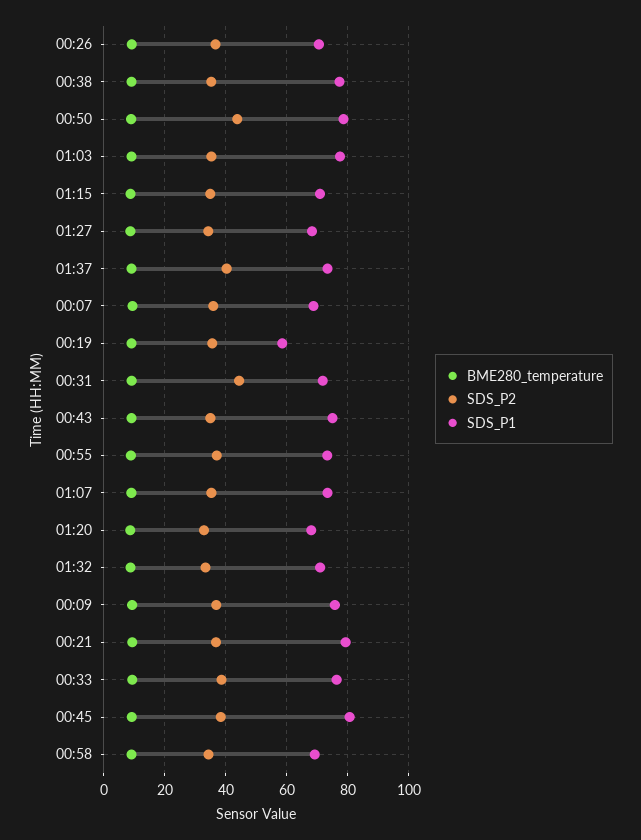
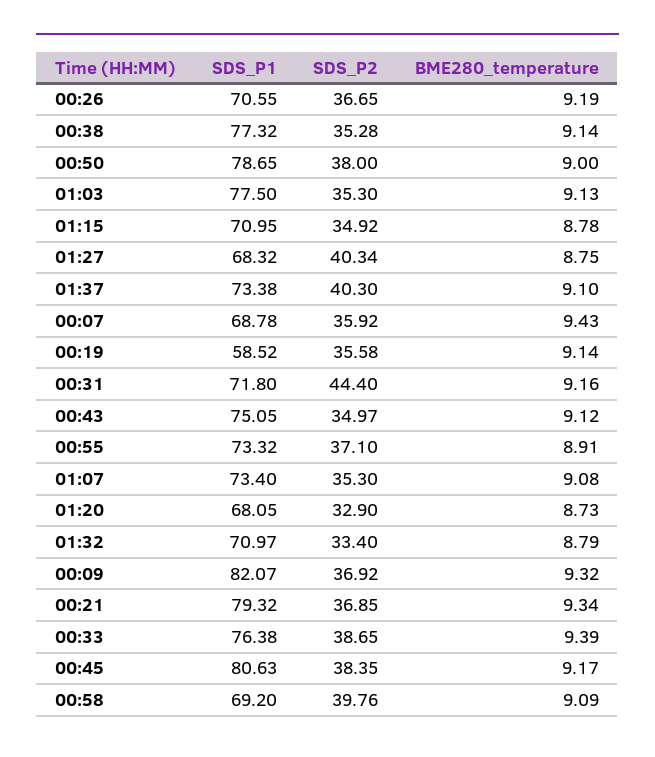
  {
    "BME280_temperature": {
      "00:26": 9.19,
      "00:38": 9.14,
      "00:50": 9,
      "01:03": 9.13,
      "01:15": 8.78,
      "01:27": 8.75,
      "01:37": 9.1,
      "00:07": 9.43,
      "00:19": 9.14,
      "00:31": 9.16,
      "00:43": 9.12,
      "00:55": 8.91,
      "01:07": 9.08,
      "01:20": 8.73,
      "01:32": 8.79,
      "00:09": 9.32,
      "00:21": 9.34,
      "00:33": 9.39,
      "00:45": 9.17,
      "00:58": 9.09
    },
    "SDS_P2": {
      "00:26": 36.65,
      "00:38": 35.28,
-     "00:50": 44,
+     "00:50": 38,
      "01:03": 35.3,
      "01:15": 34.92,
-     "01:27": 34,
+     "01:27": 40.34,
      "01:37": 40.3,
      "00:07": 35.92,
      "00:19": 35.58,
      "00:31": 44.4,
      "00:43": 34.97,
      "00:55": 37.1,
      "01:07": 35.3,
      "01:20": 32.9,
      "01:32": 33.4,
      "00:09": 36.92,
      "00:21": 36.85,
      "00:33": 38.65,
      "00:45": 38.35,
-     "00:58": 34
+     "00:58": 39.76
    },
    "SDS_P1": {
      "00:26": 70.55,
      "00:38": 77.32,
      "00:50": 78.65,
      "01:03": 77.5,
      "01:15": 70.95,
      "01:27": 68.32,
      "01:37": 73.38,
      "00:07": 68.78,
      "00:19": 58.52,
      "00:31": 71.8,
      "00:43": 75.05,
      "00:55": 73.32,
      "01:07": 73.4,
      "01:20": 68.05,
      "01:32": 70.97,
-     "00:09": 76,
+     "00:09": 82.07,
      "00:21": 79.32,
      "00:33": 76.38,
      "00:45": 80.63,
      "00:58": 69.2
    }
  }

